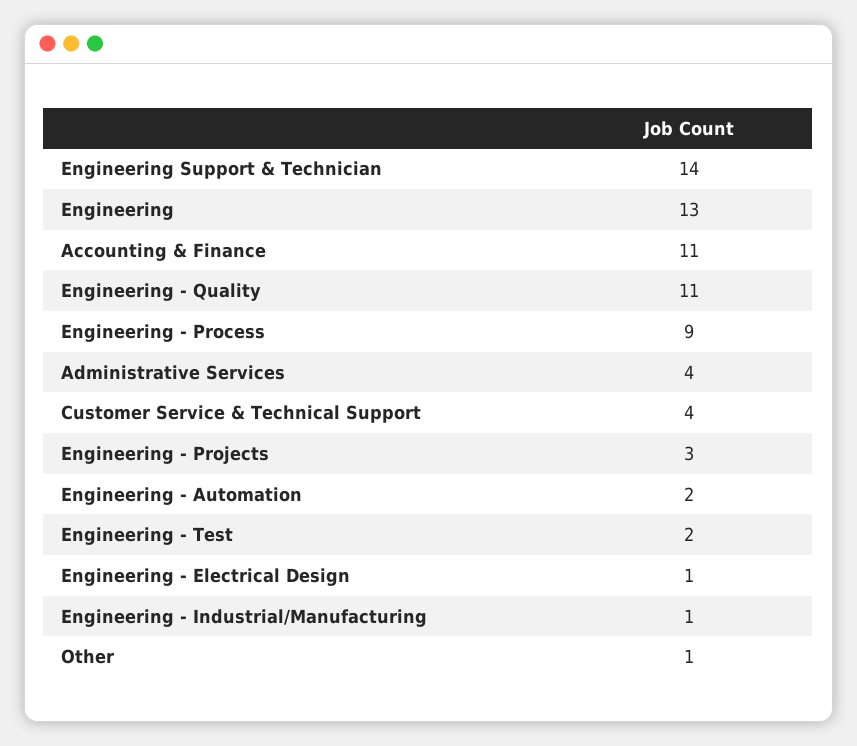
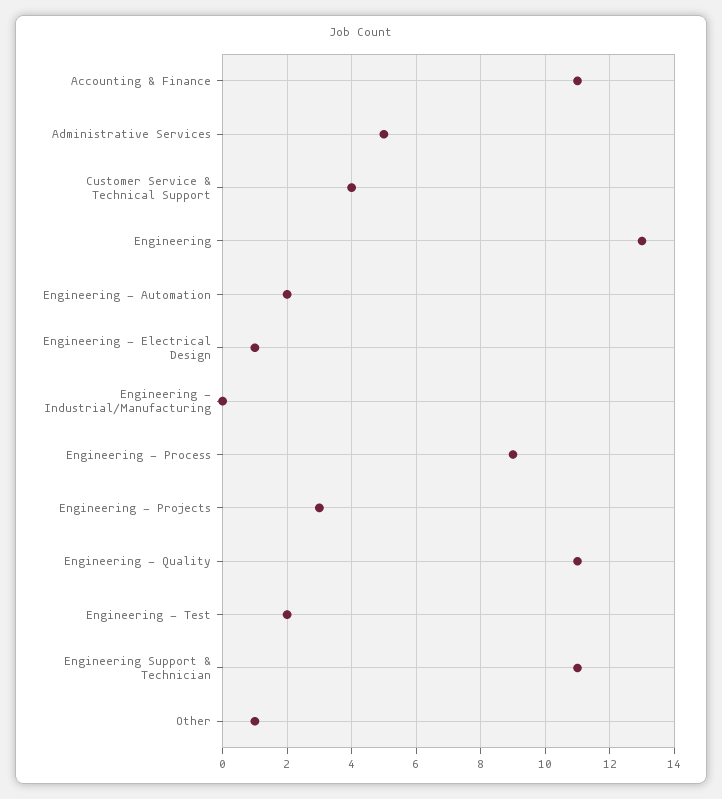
  {
-   "Engineering Support & Technician": 14,
+   "Engineering Support & Technician": 11,
    "Engineering": 13,
    "Accounting & Finance": 11,
    "Engineering - Quality": 11,
    "Engineering - Process": 9,
-   "Administrative Services": 4,
+   "Administrative Services": 5,
    "Customer Service & Technical Support": 4,
    "Engineering - Projects": 3,
    "Engineering - Automation": 2,
    "Engineering - Test": 2,
    "Engineering - Electrical Design": 1,
-   "Engineering - Industrial/Manufacturing": 1,
+   "Engineering - Industrial/Manufacturing": 0,
    "Other": 1
  }

